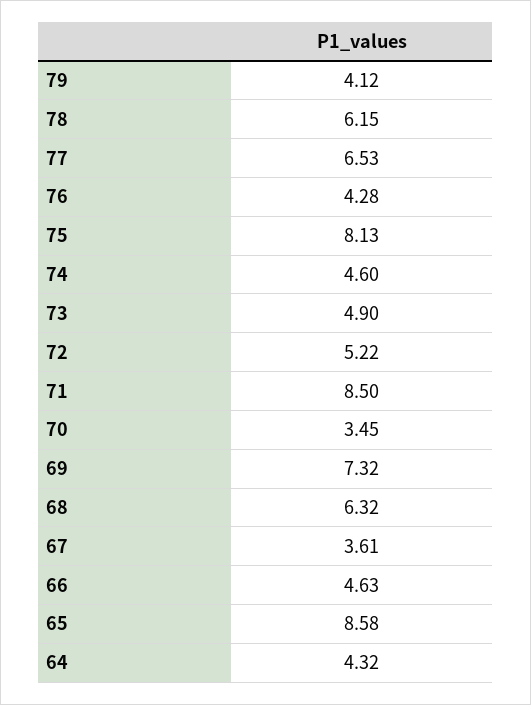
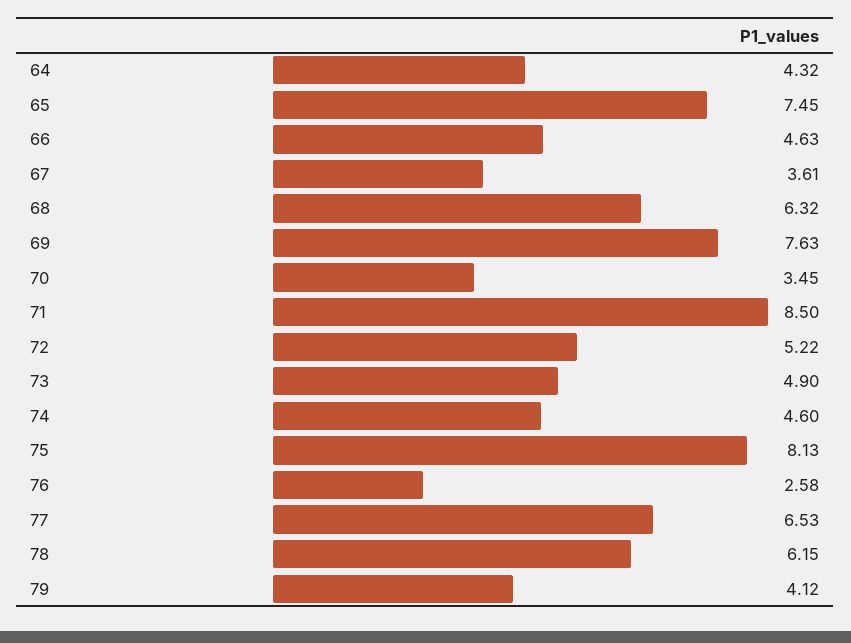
  {
    "79": 4.12,
    "78": 6.15,
    "77": 6.53,
-   "76": 4.28,
+   "76": 2.58,
    "75": 8.13,
    "74": 4.6,
    "73": 4.9,
    "72": 5.22,
    "71": 8.5,
    "70": 3.45,
-   "69": 7.32,
+   "69": 7.63,
    "68": 6.32,
    "67": 3.61,
    "66": 4.63,
-   "65": 8.58,
+   "65": 7.45,
    "64": 4.32
  }

